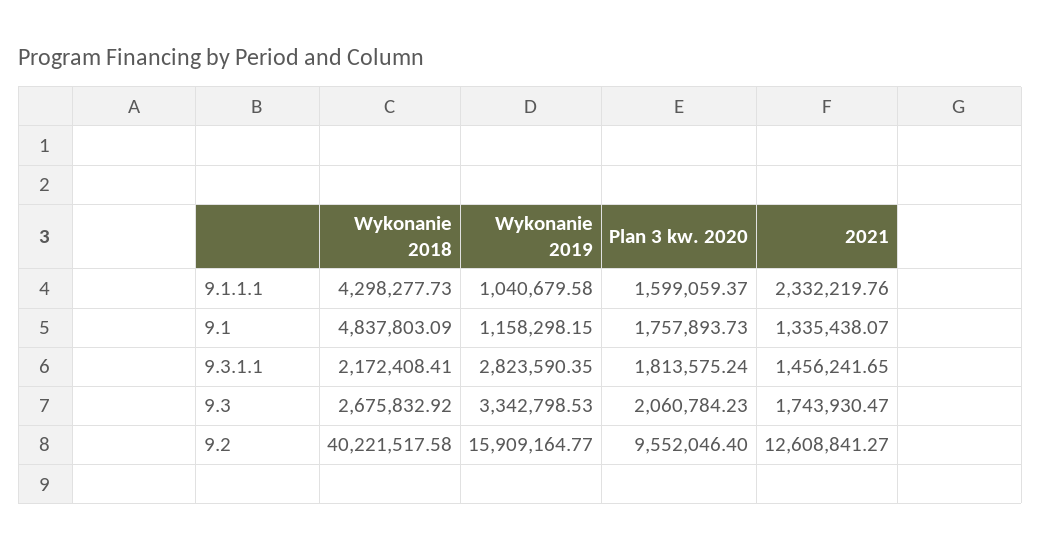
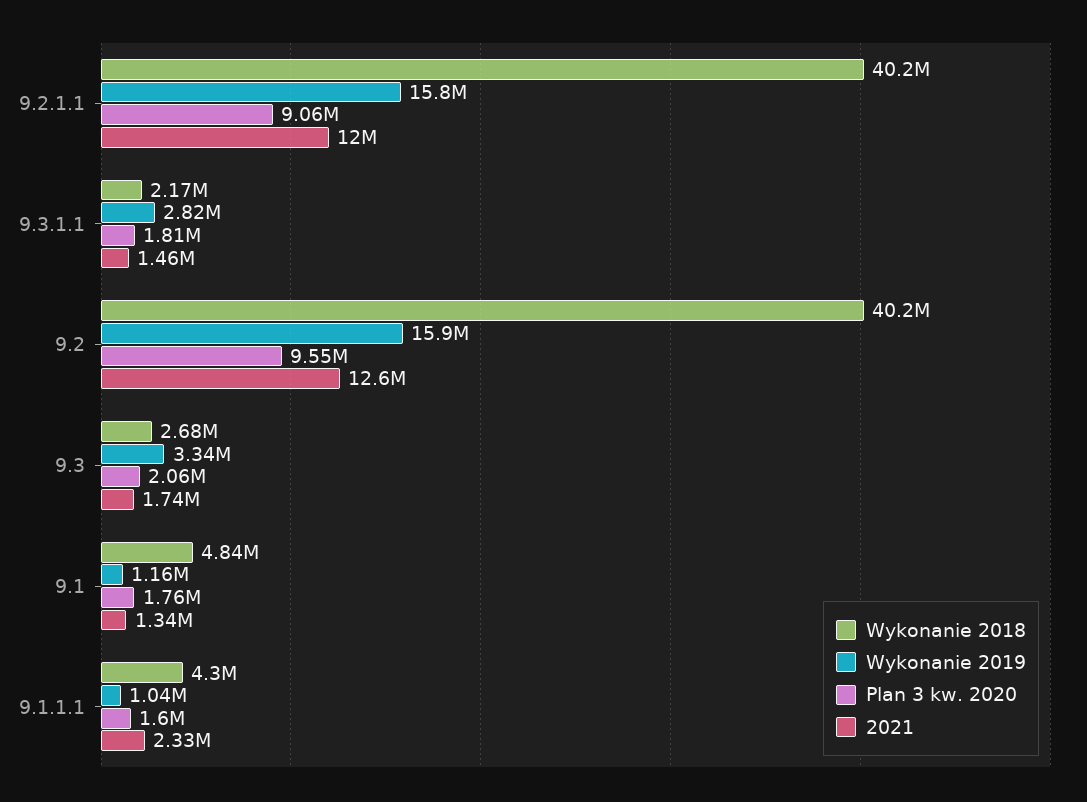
  {
    "Wykonanie 2018": {
      "9.1.1.1": 4298277.73,
      "9.1": 4837803.09,
      "9.3.1.1": 2172408.41,
      "9.3": 2675832.92,
-     "9.2": 40221517.58
+     "9.2": 40221517.58,
+     "9.2.1.1": 40200000
    },
    "Wykonanie 2019": {
      "9.1.1.1": 1040679.58,
      "9.1": 1158298.15,
      "9.3.1.1": 2823590.35,
      "9.3": 3342798.53,
-     "9.2": 15909164.77
+     "9.2": 15909164.77,
+     "9.2.1.1": 15800000
    },
    "Plan 3 kw. 2020": {
      "9.1.1.1": 1599059.37,
      "9.1": 1757893.73,
      "9.3.1.1": 1813575.24,
      "9.3": 2060784.23,
-     "9.2": 9552046.4
+     "9.2": 9552046.4,
+     "9.2.1.1": 9060000
    },
    "2021": {
      "9.1.1.1": 2332219.76,
      "9.1": 1335438.07,
      "9.3.1.1": 1456241.65,
      "9.3": 1743930.47,
-     "9.2": 12608841.27
+     "9.2": 12608841.27,
+     "9.2.1.1": 12000000
    }
  }

